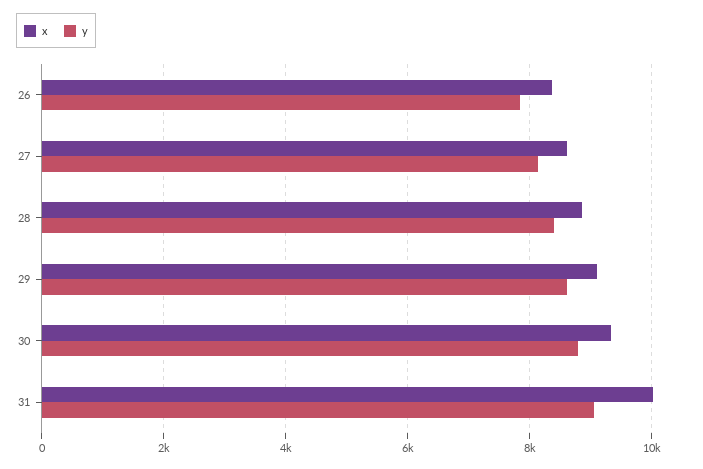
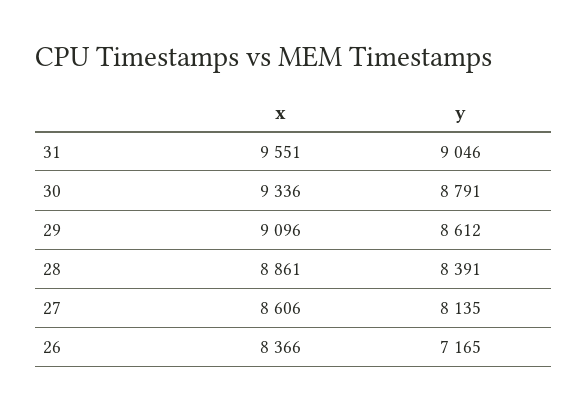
  {
    "x": {
      "26": 8366,
      "27": 8606,
      "28": 8861,
      "29": 9096,
      "30": 9336,
-     "31": 10000
+     "31": 9551
    },
    "y": {
-     "26": 7800,
+     "26": 7165,
      "27": 8135,
      "28": 8391,
      "29": 8612,
      "30": 8791,
      "31": 9046
    }
  }

